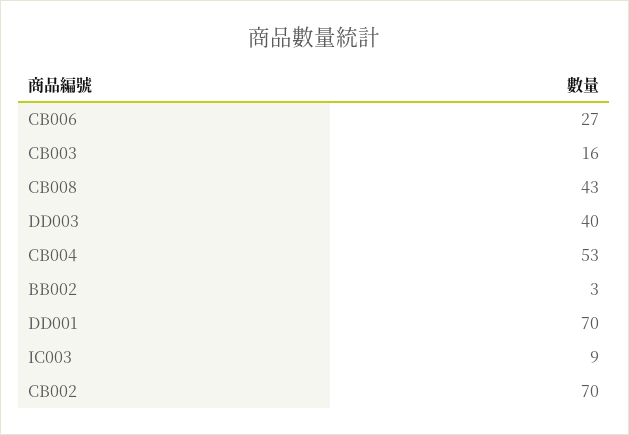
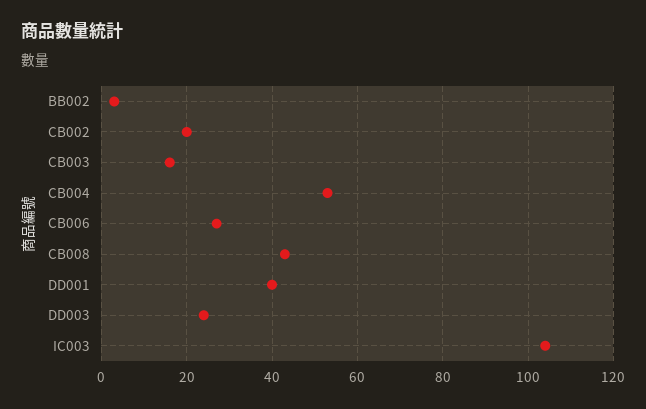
  {
    "CB006": 27,
    "CB003": 16,
    "CB008": 43,
-   "DD003": 40,
+   "DD003": 25,
    "CB004": 53,
    "BB002": 3,
-   "DD001": 70,
+   "DD001": 40,
-   "IC003": 9,
+   "IC003": 105,
-   "CB002": 70
+   "CB002": 20
  }

